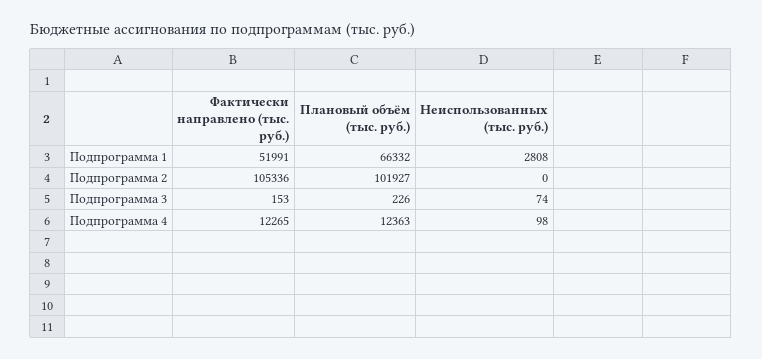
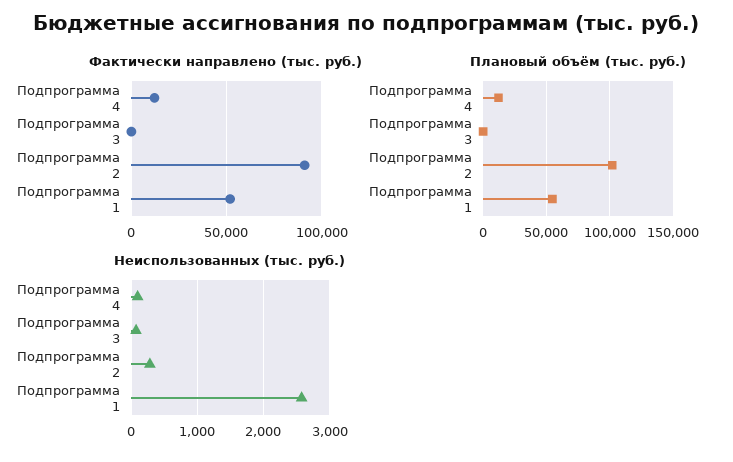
  {
    "Фактически направлено (тыс. руб.)": {
      "Подпрограмма 1": 51991,
-     "Подпрограмма 2": 105336,
+     "Подпрограмма 2": 90000,
      "Подпрограмма 3": 153,
      "Подпрограмма 4": 12265
    },
    "Плановый объём (тыс. руб.)": {
-     "Подпрограмма 1": 66332,
+     "Подпрограмма 1": 55000,
      "Подпрограмма 2": 101927,
      "Подпрограмма 3": 226,
      "Подпрограмма 4": 12363
    },
    "Неиспользованных (тыс. руб.)": {
-     "Подпрограмма 1": 2808,
+     "Подпрограмма 1": 2600,
-     "Подпрограмма 2": 0,
+     "Подпрограмма 2": 300,
      "Подпрограмма 3": 74,
      "Подпрограмма 4": 98
    }
  }

